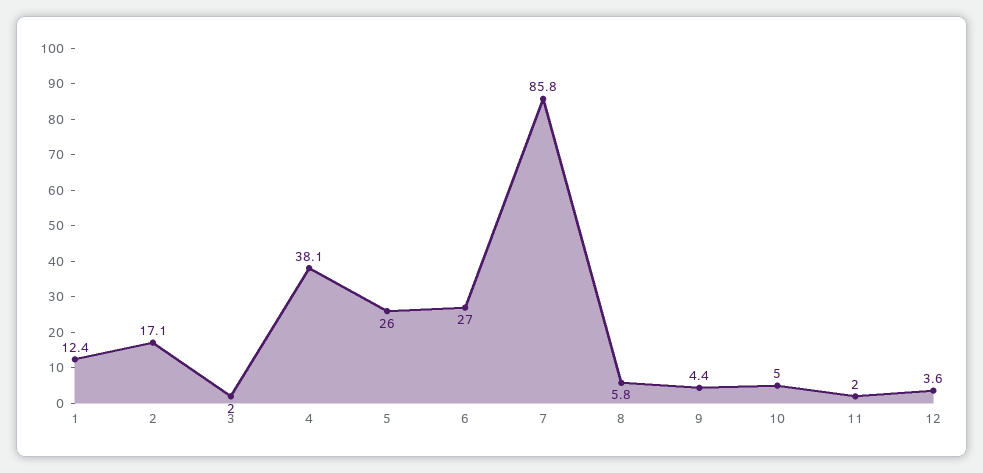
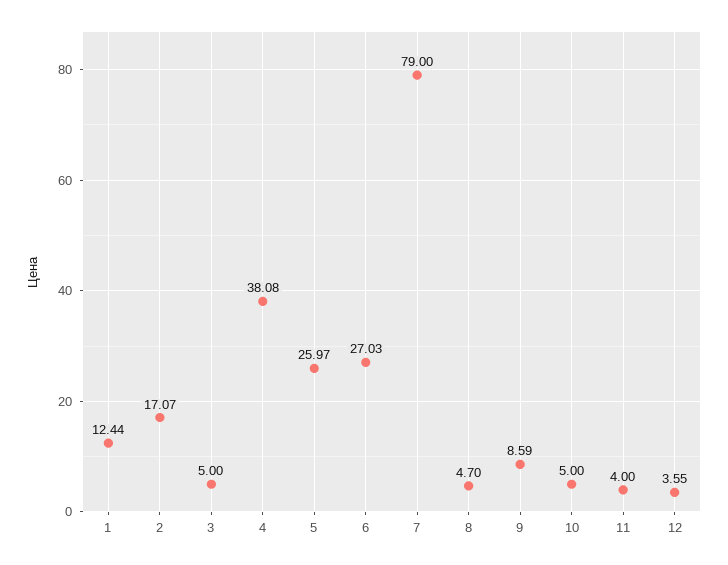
  {
    "1": 12.44,
    "2": 17.07,
-   "3": 2,
+   "3": 5,
    "4": 38.08,
    "5": 25.97,
    "6": 27.03,
-   "7": 85.8,
+   "7": 79,
-   "8": 5.8,
+   "8": 4.7,
-   "9": 4.4,
+   "9": 8.59,
    "10": 5,
-   "11": 2,
+   "11": 4,
    "12": 3.55
  }

